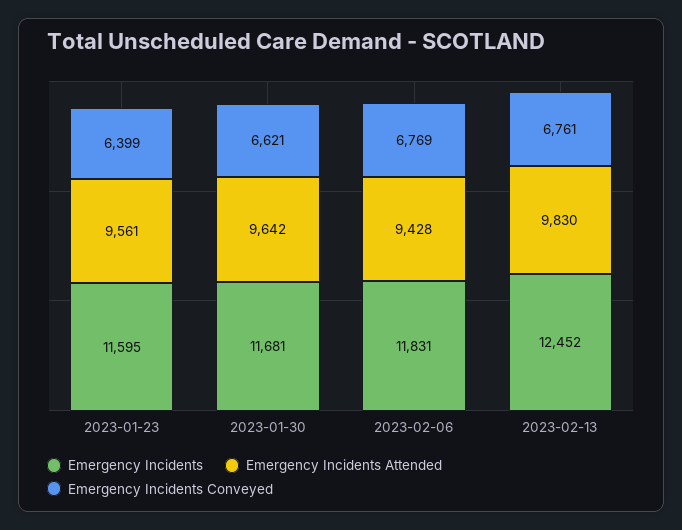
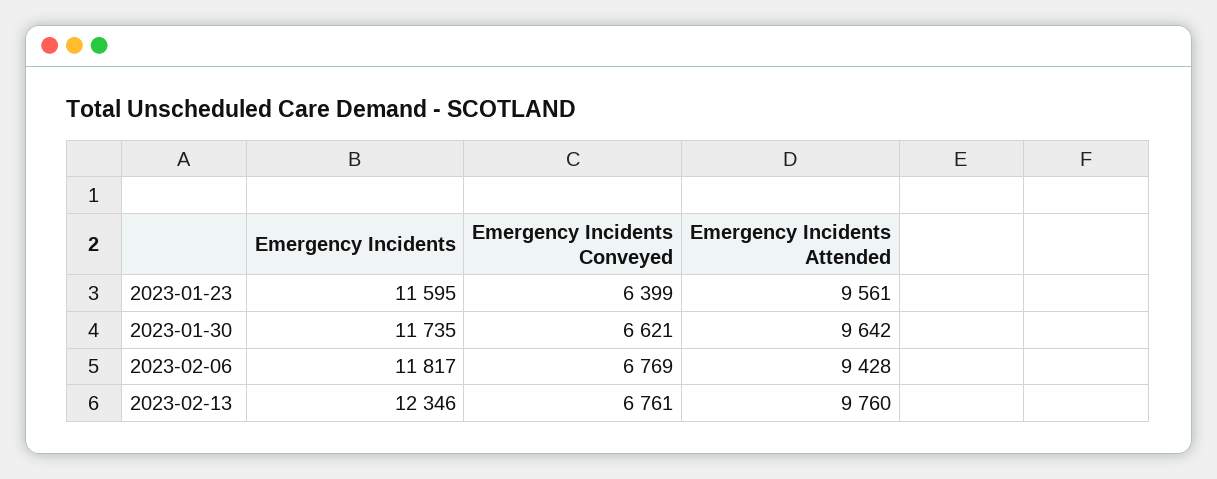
  {
    "Emergency Incidents": {
      "2023-01-23": 11595,
-     "2023-01-30": 11681,
+     "2023-01-30": 11735,
-     "2023-02-06": 11831,
+     "2023-02-06": 11817,
-     "2023-02-13": 12452
+     "2023-02-13": 12346
    },
    "Emergency Incidents Attended": {
      "2023-01-23": 9561,
      "2023-01-30": 9642,
      "2023-02-06": 9428,
-     "2023-02-13": 9830
+     "2023-02-13": 9760
    },
    "Emergency Incidents Conveyed": {
      "2023-01-23": 6399,
      "2023-01-30": 6621,
      "2023-02-06": 6769,
      "2023-02-13": 6761
    }
  }

